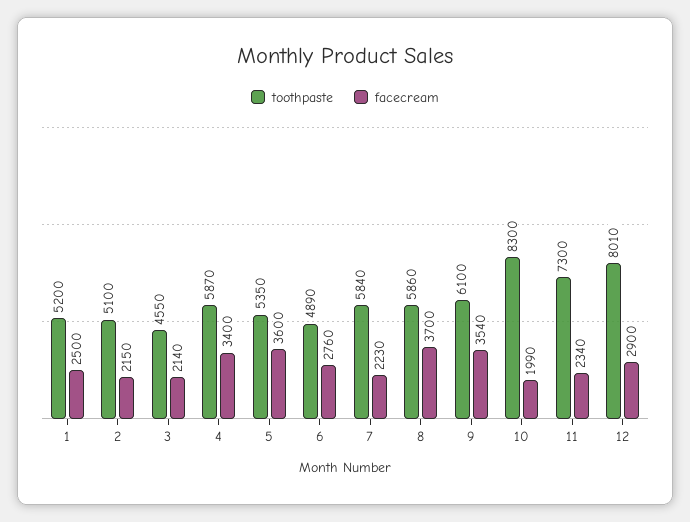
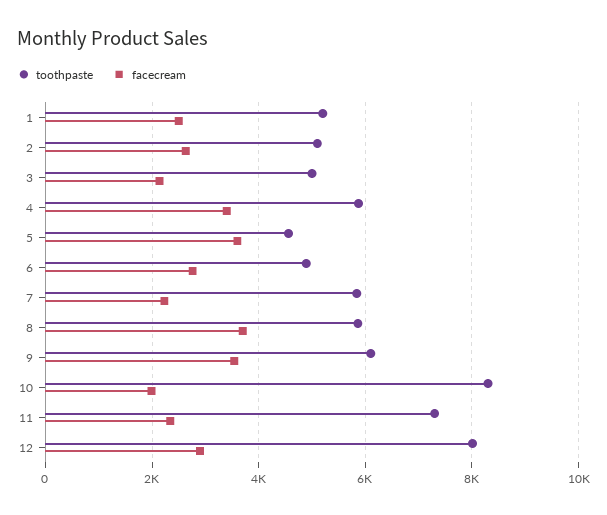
  {
    "toothpaste": {
      "1": 5200,
      "2": 5100,
-     "3": 4550,
+     "3": 5000,
      "4": 5870,
-     "5": 5350,
+     "5": 4600,
      "6": 4890,
      "7": 5840,
      "8": 5860,
      "9": 6100,
      "10": 8300,
      "11": 7300,
      "12": 8010
    },
    "facecream": {
      "1": 2500,
-     "2": 2150,
+     "2": 2600,
      "3": 2140,
      "4": 3400,
      "5": 3600,
      "6": 2760,
      "7": 2230,
      "8": 3700,
      "9": 3540,
      "10": 1990,
      "11": 2340,
      "12": 2900
    }
  }

